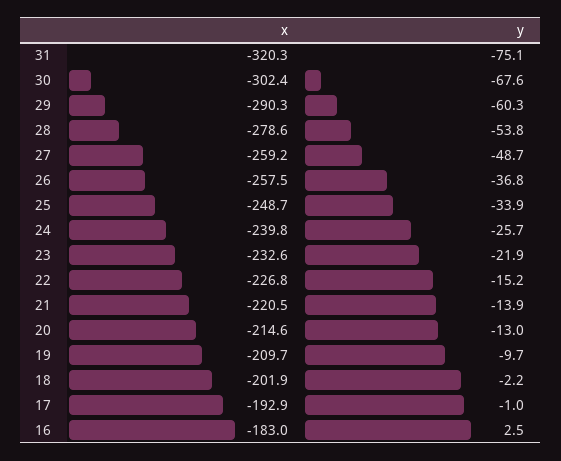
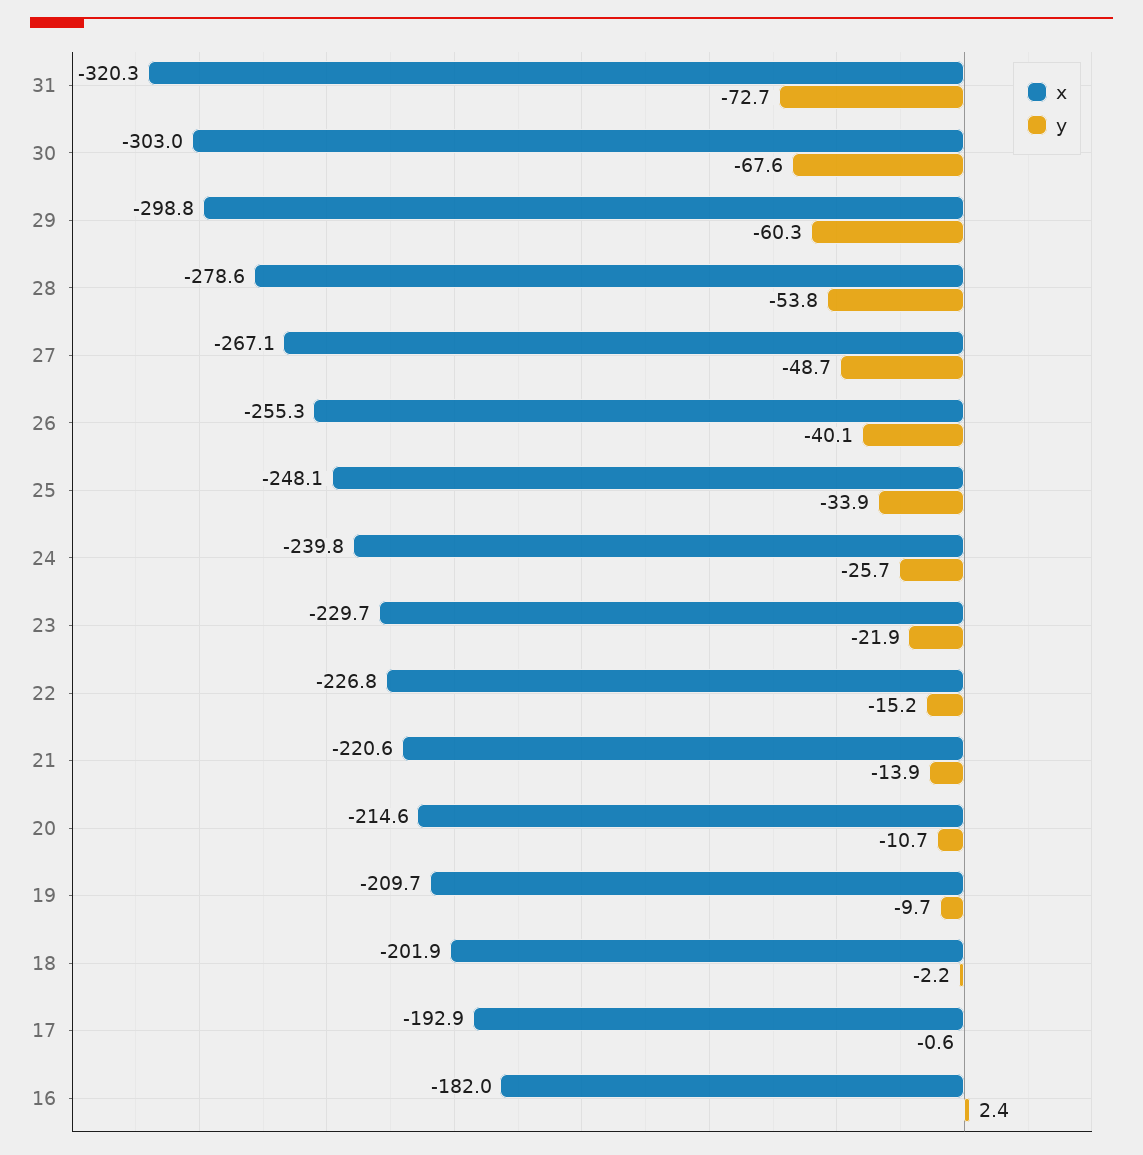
  {
    "x": {
      "31": -320.3,
-     "30": -302.4,
+     "30": -303,
-     "29": -290.3,
+     "29": -298.8,
      "28": -278.6,
-     "27": -259.2,
+     "27": -267.1,
-     "26": -257.5,
+     "26": -255.3,
-     "25": -248.7,
+     "25": -248.1,
      "24": -239.8,
-     "23": -232.6,
+     "23": -229.7,
      "22": -226.8,
-     "21": -220.5,
+     "21": -220.6,
      "20": -214.6,
      "19": -209.7,
      "18": -201.9,
      "17": -192.9,
-     "16": -183
+     "16": -182
    },
    "y": {
-     "31": -75.1,
+     "31": -72.7,
      "30": -67.6,
      "29": -60.3,
      "28": -53.8,
      "27": -48.7,
-     "26": -36.8,
+     "26": -40.1,
      "25": -33.9,
      "24": -25.7,
      "23": -21.9,
      "22": -15.2,
      "21": -13.9,
-     "20": -13,
+     "20": -10.7,
      "19": -9.7,
      "18": -2.2,
-     "17": -1,
+     "17": -0.6,
-     "16": 2.5
+     "16": 2.4
    }
  }

